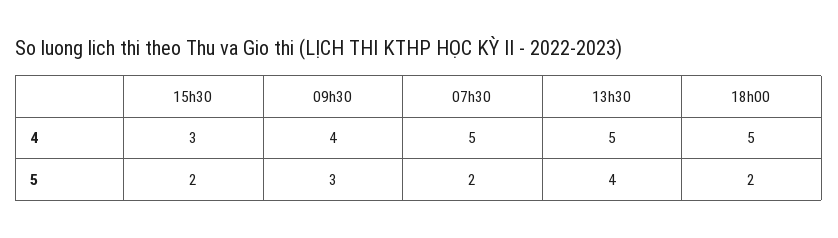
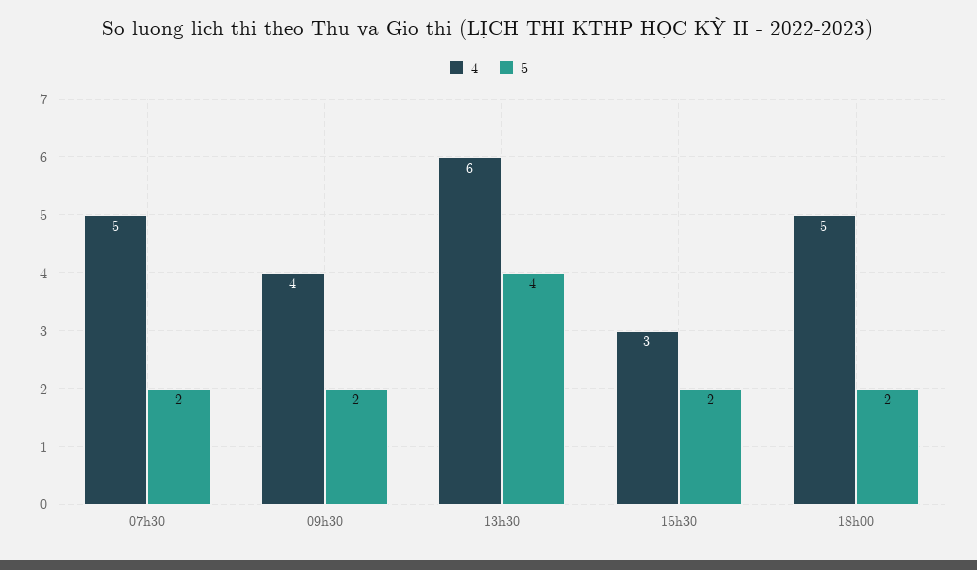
  {
    "4": {
      "15h30": 3,
      "09h30": 4,
      "07h30": 5,
-     "13h30": 5,
+     "13h30": 6,
      "18h00": 5
    },
    "5": {
      "15h30": 2,
-     "09h30": 3,
+     "09h30": 2,
      "07h30": 2,
      "13h30": 4,
      "18h00": 2
    }
  }

